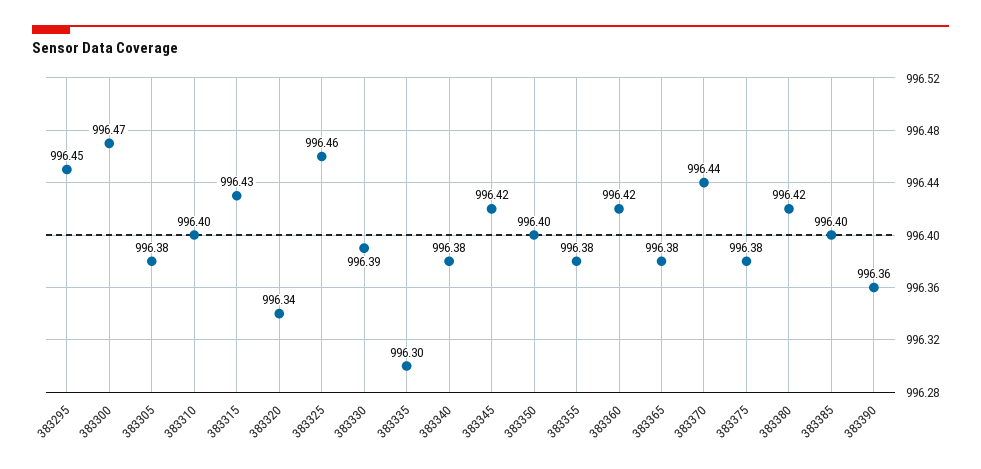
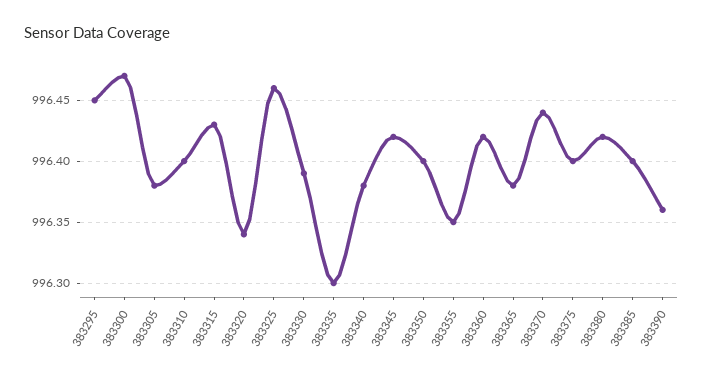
  {
    "383295": 996.45,
    "383300": 996.47,
    "383305": 996.38,
    "383310": 996.4,
    "383315": 996.43,
    "383320": 996.34,
    "383325": 996.46,
    "383330": 996.39,
    "383335": 996.3,
    "383340": 996.38,
    "383345": 996.42,
    "383350": 996.4,
-   "383355": 996.38,
+   "383355": 996.35,
    "383360": 996.42,
    "383365": 996.38,
    "383370": 996.44,
-   "383375": 996.38,
+   "383375": 996.4,
    "383380": 996.42,
    "383385": 996.4,
    "383390": 996.36
  }

